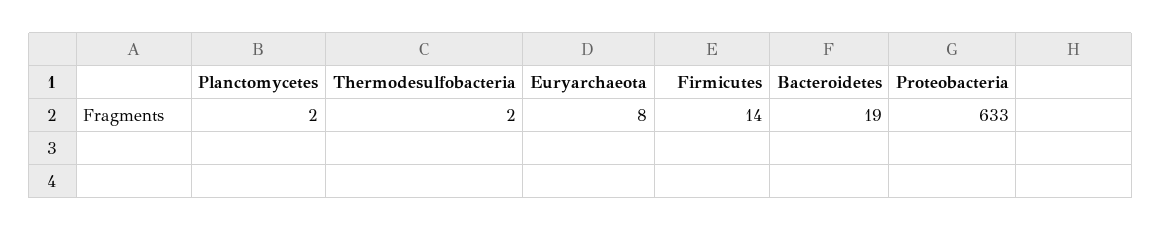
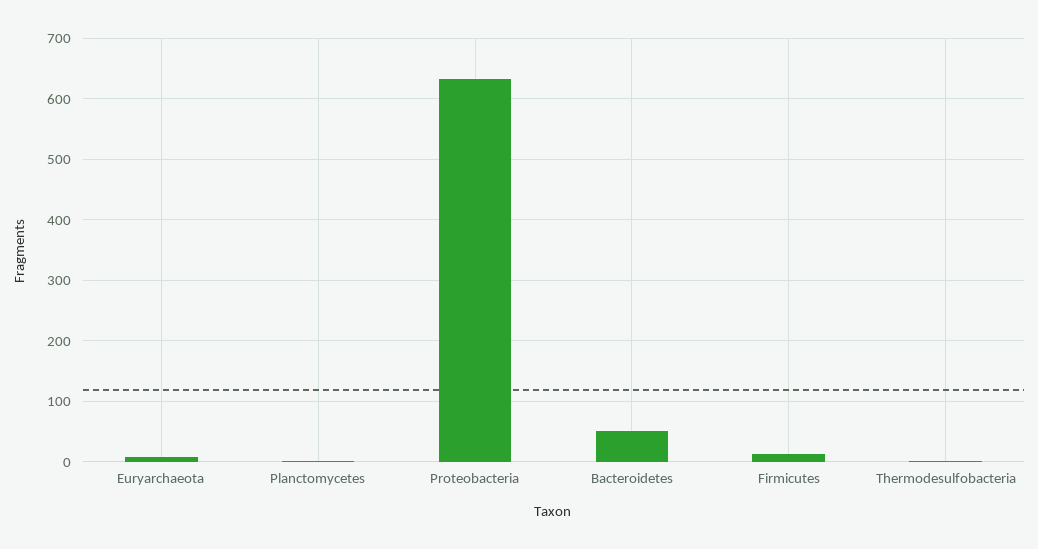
  {
    "Planctomycetes": 2,
    "Thermodesulfobacteria": 2,
    "Euryarchaeota": 8,
    "Firmicutes": 14,
-   "Bacteroidetes": 19,
+   "Bacteroidetes": 50,
    "Proteobacteria": 633
  }

